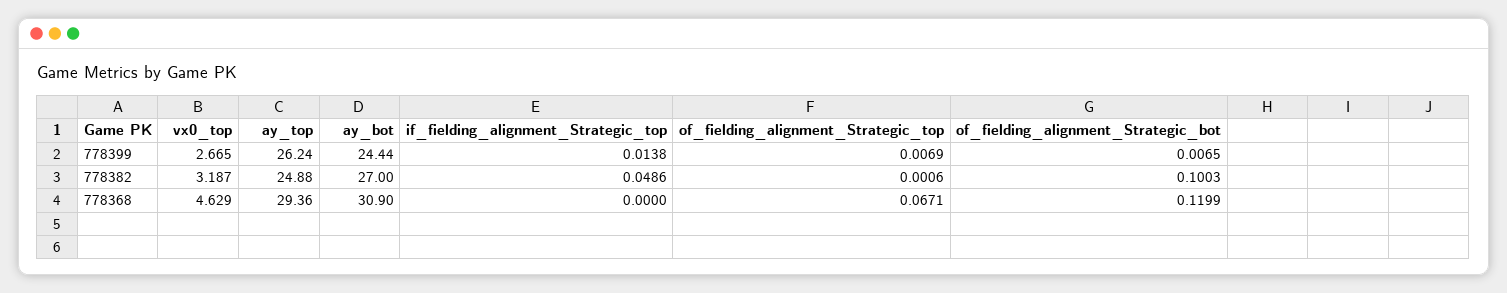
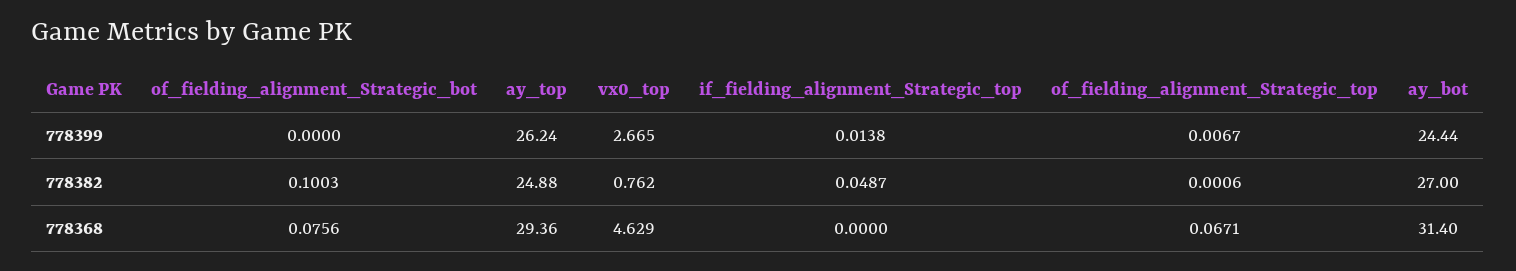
  {
    "vx0_top": {
      "778399": 2.665,
-     "778382": 3.187,
+     "778382": 0.762,
      "778368": 4.629
    },
    "ay_top": {
      "778399": 26.24,
      "778382": 24.88,
      "778368": 29.36
    },
    "ay_bot": {
      "778399": 24.44,
      "778382": 27,
-     "778368": 30.9
+     "778368": 31.4
    },
    "if_fielding_alignment_Strategic_top": {
      "778399": 0.0138,
-     "778382": 0.0486,
+     "778382": 0.0487,
      "778368": 0
    },
    "of_fielding_alignment_Strategic_top": {
-     "778399": 0.0069,
+     "778399": 0.0067,
      "778382": 0.0006,
      "778368": 0.0671
    },
    "of_fielding_alignment_Strategic_bot": {
-     "778399": 0.0065,
+     "778399": 0,
      "778382": 0.1003,
-     "778368": 0.1199
+     "778368": 0.0756
    }
  }

